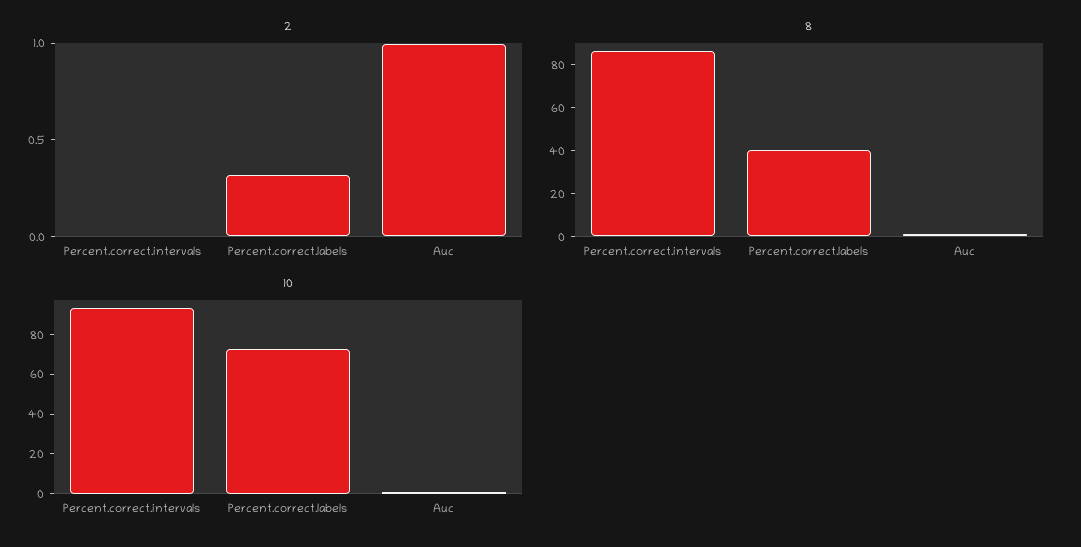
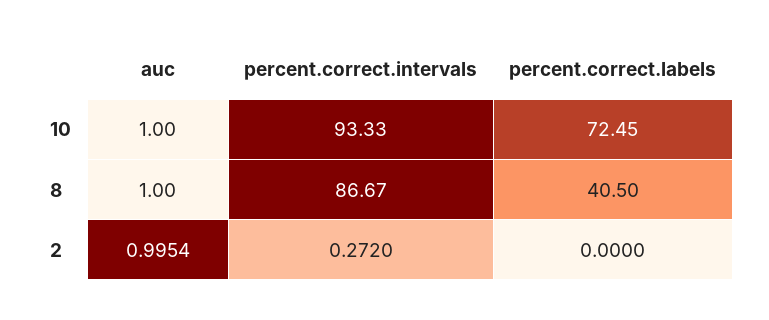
  {
    "2": {
-     "Percent.correct.intervals": 0,
+     "Percent.correct.intervals": 0.272,
-     "Percent.correct.labels": 0.3,
+     "Percent.correct.labels": 0,
      "Auc": 0.9954
    },
    "8": {
      "Percent.correct.intervals": 86.67,
      "Percent.correct.labels": 40.5,
      "Auc": 1
    },
    "10": {
      "Percent.correct.intervals": 93.33,
      "Percent.correct.labels": 72.45,
      "Auc": 1
    }
  }

